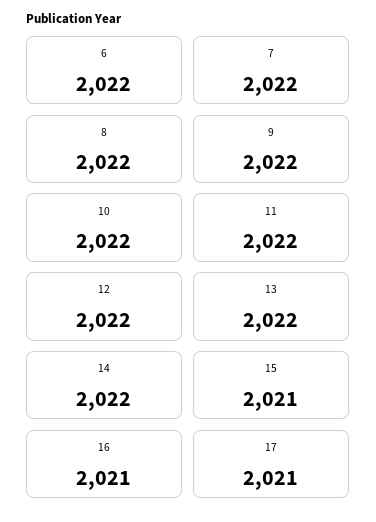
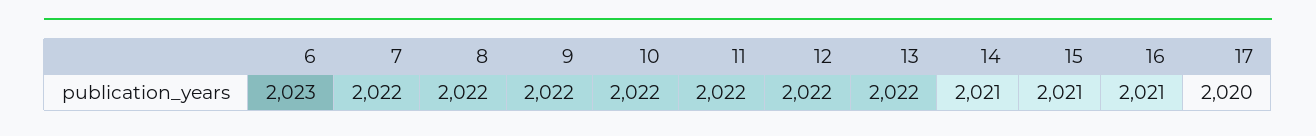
  {
-   "6": 2022,
+   "6": 2023,
    "7": 2022,
    "8": 2022,
    "9": 2022,
    "10": 2022,
    "11": 2022,
    "12": 2022,
    "13": 2022,
-   "14": 2022,
+   "14": 2021,
    "15": 2021,
    "16": 2021,
-   "17": 2021
+   "17": 2020
  }

